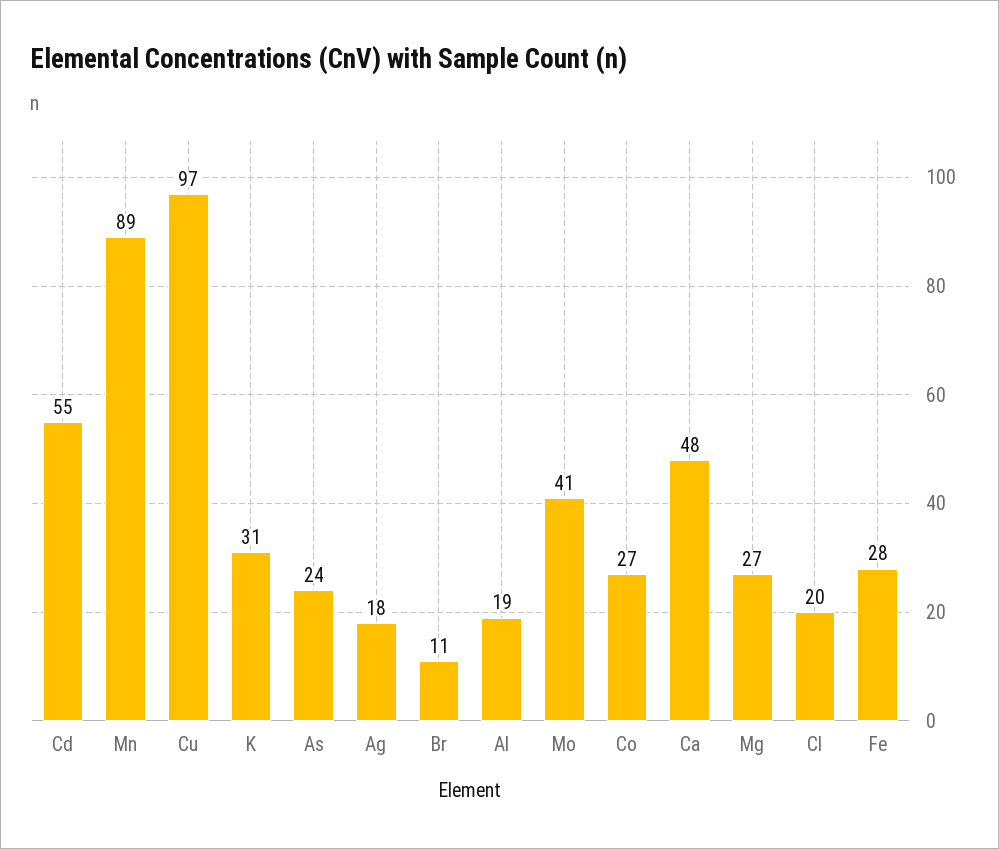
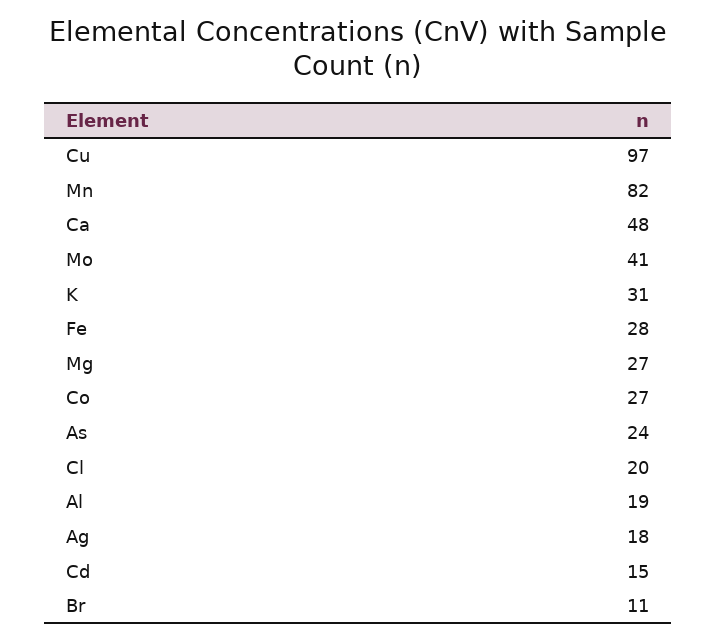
  {
-   "Cd": 55,
+   "Cd": 15,
-   "Mn": 89,
+   "Mn": 82,
    "Cu": 97,
    "K": 31,
    "As": 24,
    "Ag": 18,
    "Br": 11,
    "Al": 19,
    "Mo": 41,
    "Co": 27,
    "Ca": 48,
    "Mg": 27,
    "Cl": 20,
    "Fe": 28
  }

